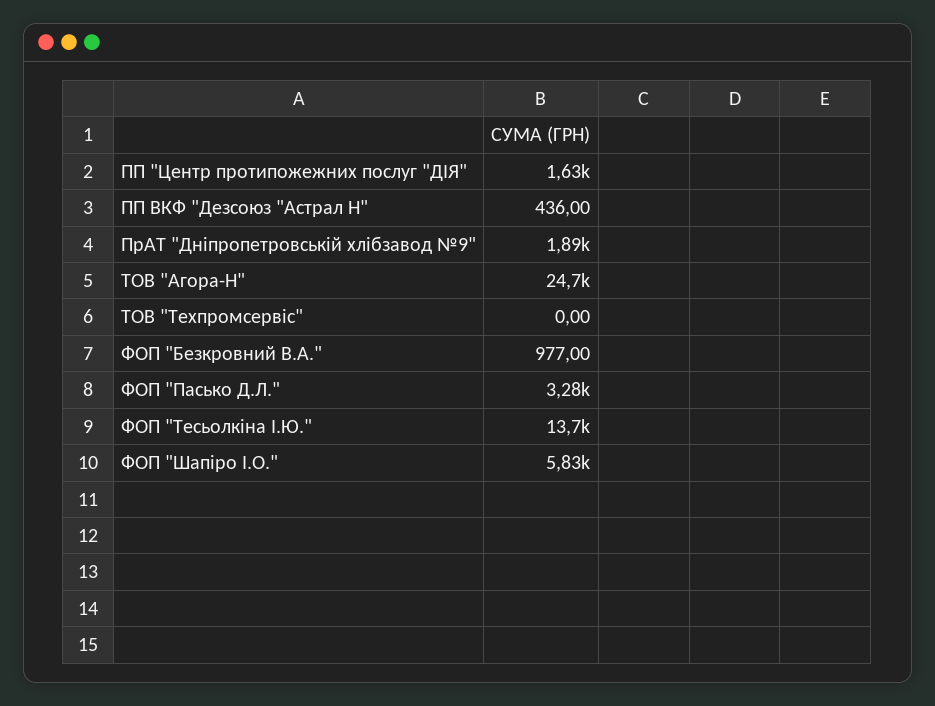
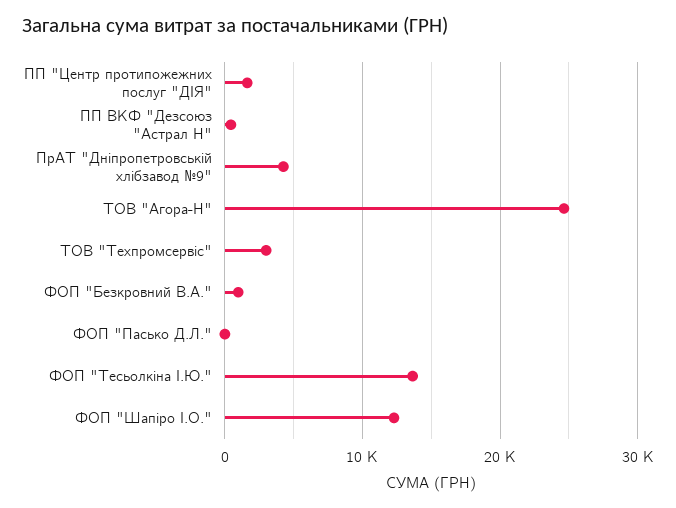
  {
    "ПП \"Центр протипожежних послуг \"ДІЯ\"": 1630,
    "ПП ВКФ \"Дезсоюз \"Астрал Н\"": 436,
-   "ПрАТ \"Дніпропетровській хлібзавод №9\"": 1890,
+   "ПрАТ \"Дніпропетровській хлібзавод №9\"": 4000,
    "ТОВ \"Агора-Н\"": 24700,
-   "ТОВ \"Техпромсервіс\"": 0,
+   "ТОВ \"Техпромсервіс\"": 3000,
    "ФОП \"Безкровний В.А.\"": 977,
-   "ФОП \"Пасько Д.Л.\"": 3280,
+   "ФОП \"Пасько Д.Л.\"": 0,
    "ФОП \"Тесьолкіна І.Ю.\"": 13700,
-   "ФОП \"Шапіро І.О.\"": 5830
+   "ФОП \"Шапіро І.О.\"": 12000
  }

